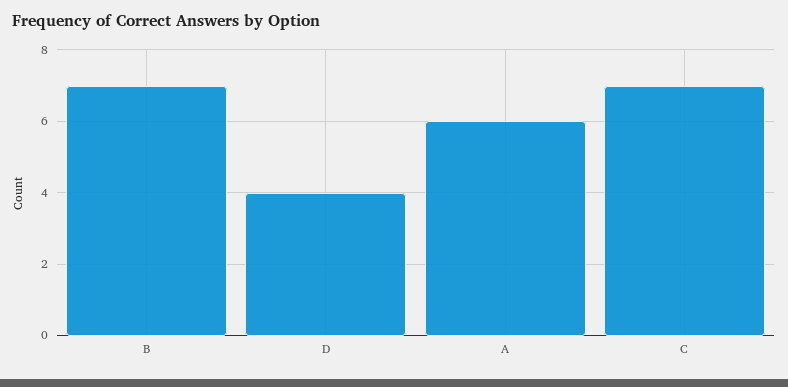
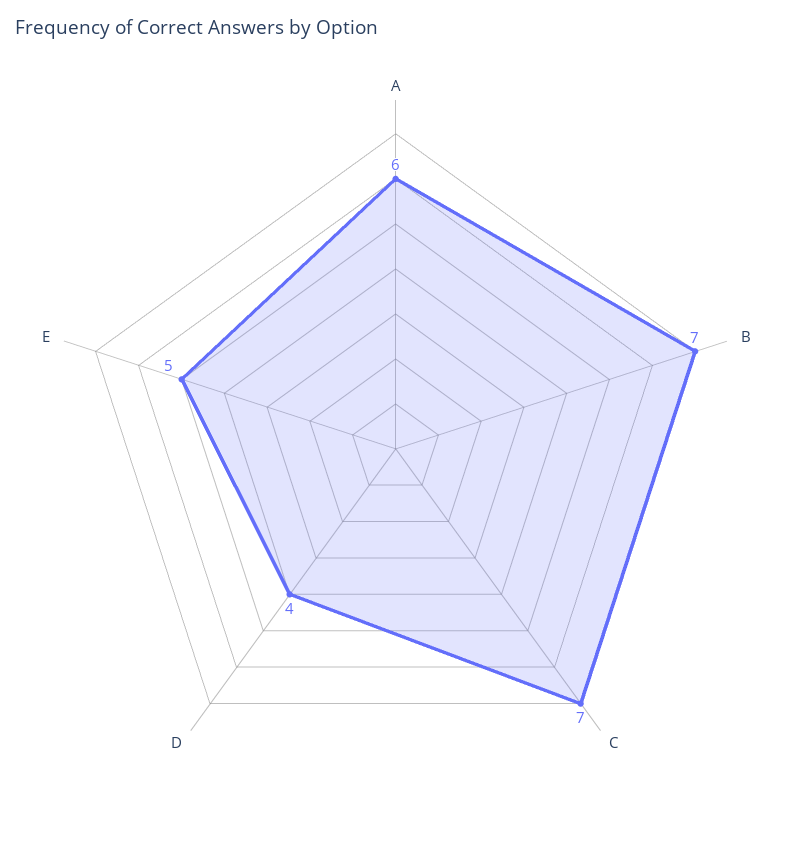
  {
    "B": 7,
    "D": 4,
    "A": 6,
-   "C": 7
+   "C": 7,
+   "E": 5
  }

